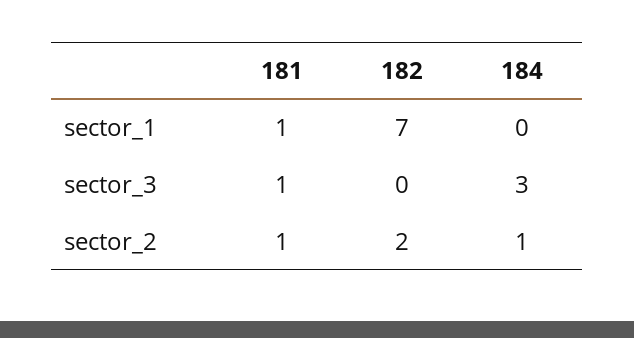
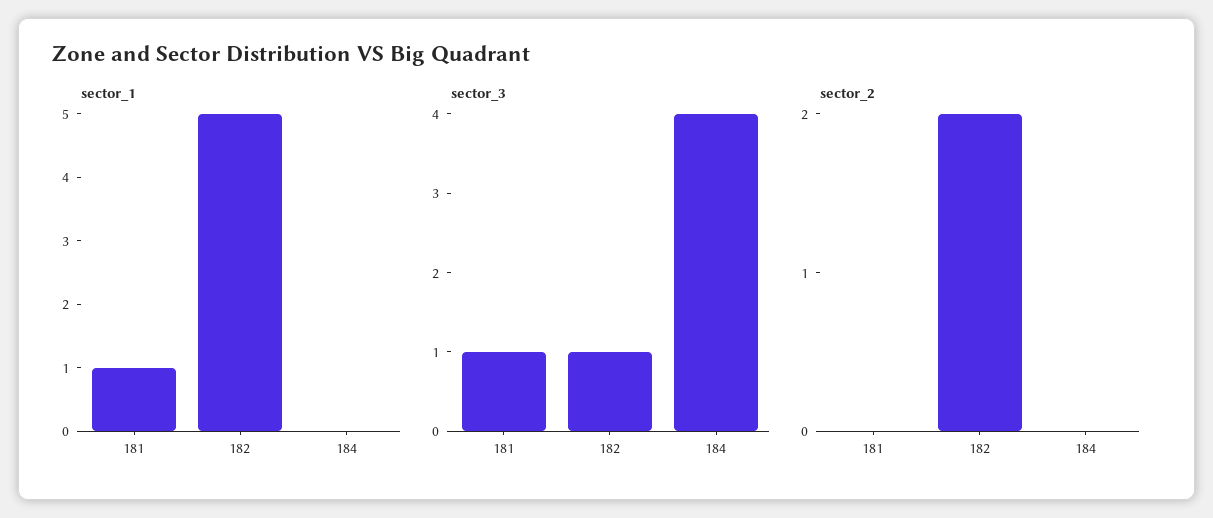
  {
    "sector_1": {
      "181": 1,
-     "182": 7,
+     "182": 5,
      "184": 0
    },
    "sector_3": {
      "181": 1,
-     "182": 0,
+     "182": 1,
-     "184": 3
+     "184": 4
    },
    "sector_2": {
-     "181": 1,
+     "181": 0,
      "182": 2,
-     "184": 1
+     "184": 0
    }
  }

